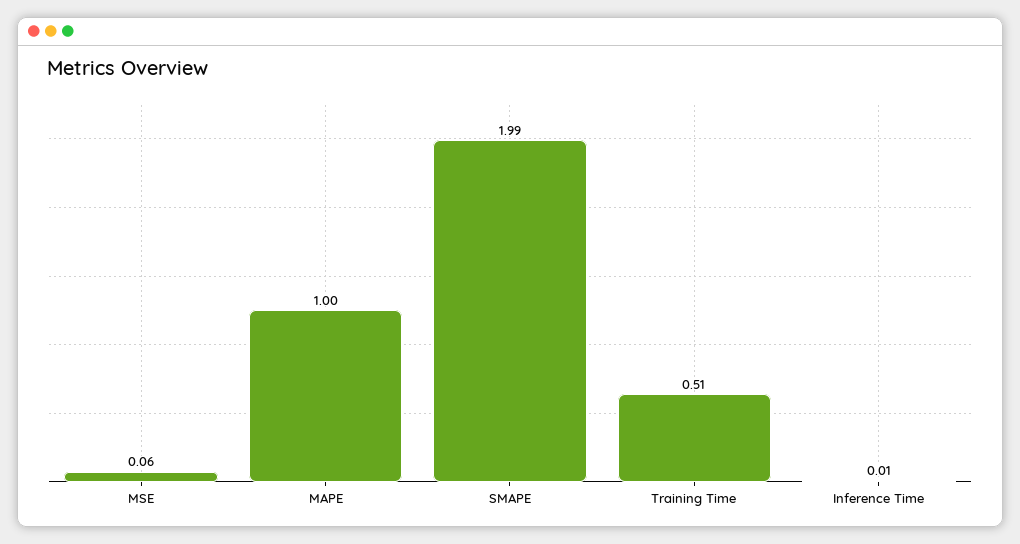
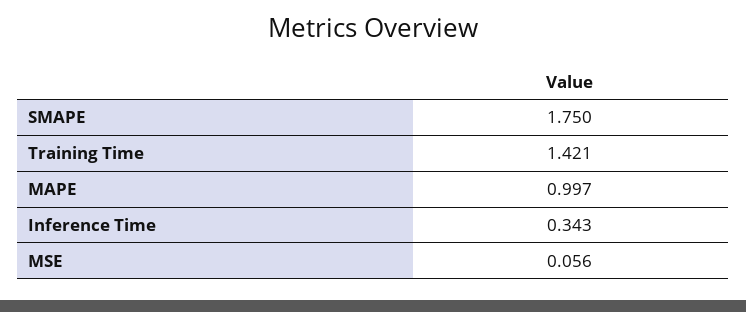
  {
    "MSE": 0.056,
    "MAPE": 0.997,
-   "SMAPE": 1.99,
+   "SMAPE": 1.75,
-   "Training Time": 0.51,
+   "Training Time": 1.421,
-   "Inference Time": 0.01
+   "Inference Time": 0.343
  }

